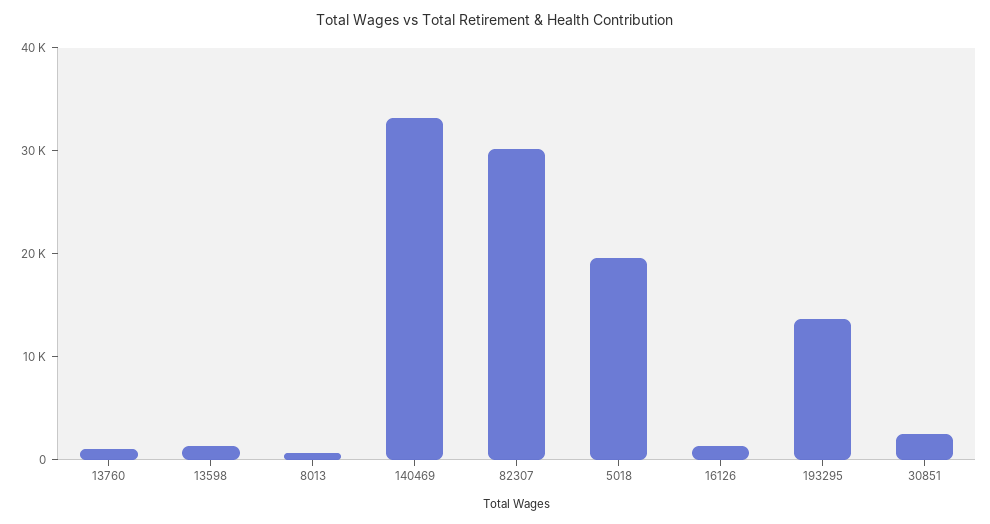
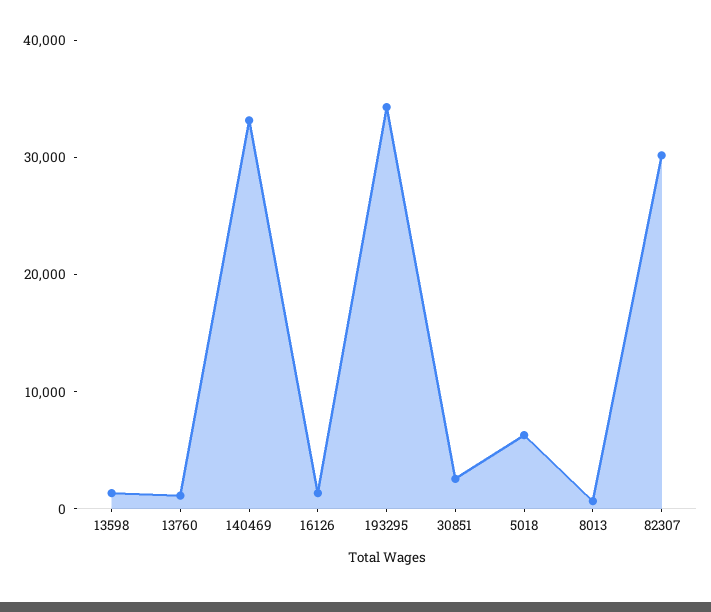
  {
    "13760": 2000,
    "13598": 2000,
    "8013": 0,
    "140469": 34000,
    "82307": 30000,
-   "5018": 20000,
+   "5018": 6000,
    "16126": 2000,
-   "193295": 14000,
+   "193295": 34000,
    "30851": 2000
  }

